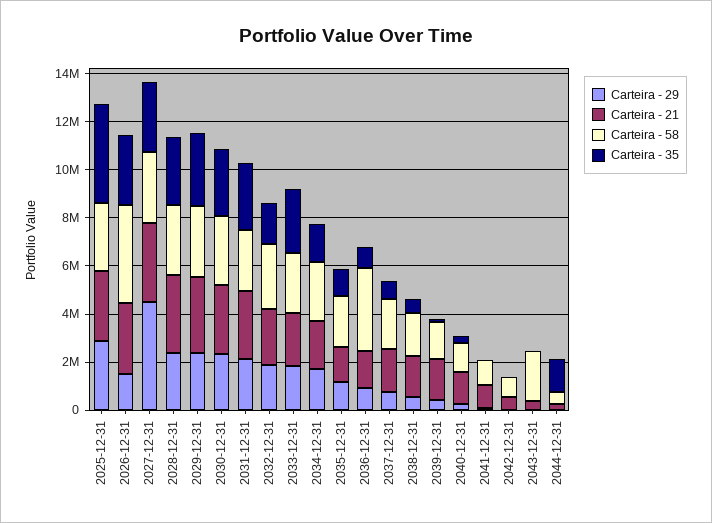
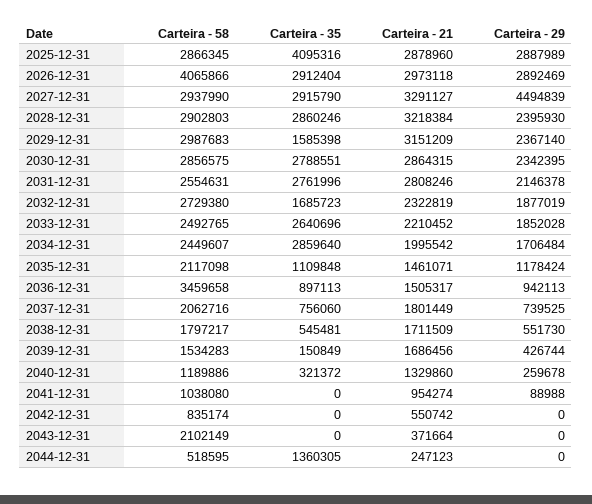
  {
    "Carteira - 29": {
      "2025-12-31": 2887989,
-     "2026-12-31": 1500000,
+     "2026-12-31": 2892469,
      "2027-12-31": 4494839,
      "2028-12-31": 2395930,
      "2029-12-31": 2367140,
      "2030-12-31": 2342395,
      "2031-12-31": 2146378,
      "2032-12-31": 1877019,
      "2033-12-31": 1852028,
      "2034-12-31": 1706484,
      "2035-12-31": 1178424,
      "2036-12-31": 942113,
      "2037-12-31": 739525,
      "2038-12-31": 551730,
      "2039-12-31": 426744,
      "2040-12-31": 259678,
      "2041-12-31": 88988,
      "2042-12-31": 0,
      "2043-12-31": 0,
      "2044-12-31": 0
    },
    "Carteira - 21": {
      "2025-12-31": 2878960,
      "2026-12-31": 2973118,
      "2027-12-31": 3291127,
      "2028-12-31": 3218384,
      "2029-12-31": 3151209,
      "2030-12-31": 2864315,
      "2031-12-31": 2808246,
      "2032-12-31": 2322819,
      "2033-12-31": 2210452,
      "2034-12-31": 1995542,
      "2035-12-31": 1461071,
      "2036-12-31": 1505317,
      "2037-12-31": 1801449,
      "2038-12-31": 1711509,
      "2039-12-31": 1686456,
      "2040-12-31": 1329860,
      "2041-12-31": 954274,
      "2042-12-31": 550742,
      "2043-12-31": 371664,
      "2044-12-31": 247123
    },
    "Carteira - 58": {
      "2025-12-31": 2866345,
      "2026-12-31": 4065866,
      "2027-12-31": 2937990,
      "2028-12-31": 2902803,
      "2029-12-31": 2987683,
      "2030-12-31": 2856575,
      "2031-12-31": 2554631,
      "2032-12-31": 2729380,
      "2033-12-31": 2492765,
      "2034-12-31": 2449607,
      "2035-12-31": 2117098,
      "2036-12-31": 3459658,
      "2037-12-31": 2062716,
      "2038-12-31": 1797217,
      "2039-12-31": 1534283,
      "2040-12-31": 1189886,
      "2041-12-31": 1038080,
      "2042-12-31": 835174,
      "2043-12-31": 2102149,
      "2044-12-31": 518595
    },
    "Carteira - 35": {
      "2025-12-31": 4095316,
      "2026-12-31": 2912404,
      "2027-12-31": 2915790,
      "2028-12-31": 2860246,
-     "2029-12-31": 3000000,
+     "2029-12-31": 1585398,
      "2030-12-31": 2788551,
      "2031-12-31": 2761996,
      "2032-12-31": 1685723,
      "2033-12-31": 2640696,
-     "2034-12-31": 1500000,
+     "2034-12-31": 2859640,
      "2035-12-31": 1109848,
      "2036-12-31": 897113,
      "2037-12-31": 756060,
      "2038-12-31": 545481,
      "2039-12-31": 150849,
      "2040-12-31": 321372,
      "2041-12-31": 0,
      "2042-12-31": 0,
      "2043-12-31": 0,
      "2044-12-31": 1360305
    }
  }

